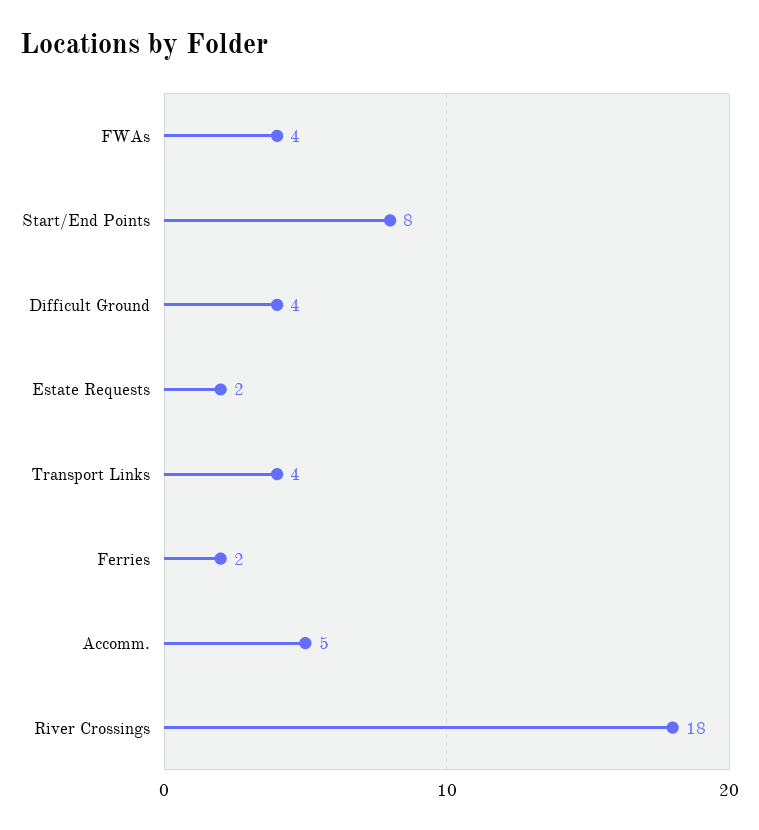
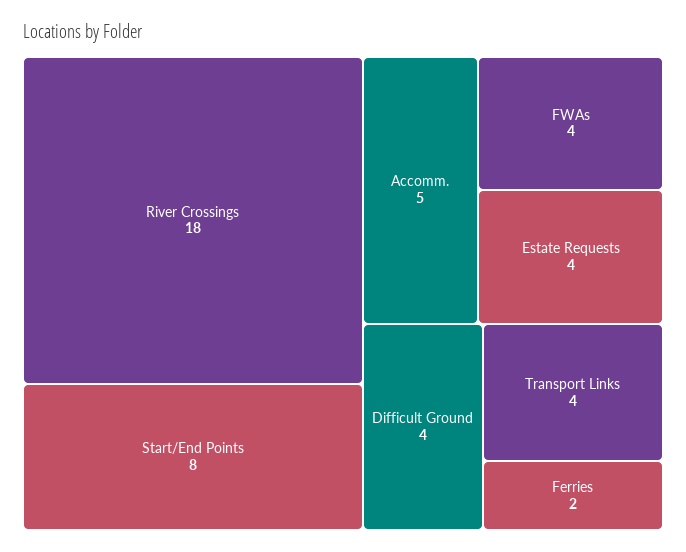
  {
    "FWAs": 4,
    "Start/End Points": 8,
    "Difficult Ground": 4,
-   "Estate Requests": 2,
+   "Estate Requests": 4,
    "Transport Links": 4,
    "Ferries": 2,
    "Accomm.": 5,
    "River Crossings": 18
  }

